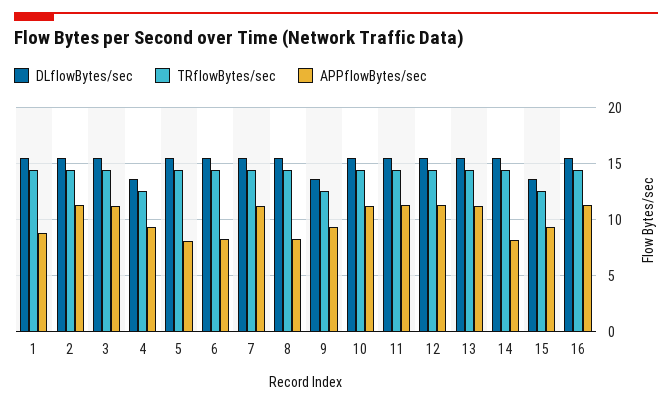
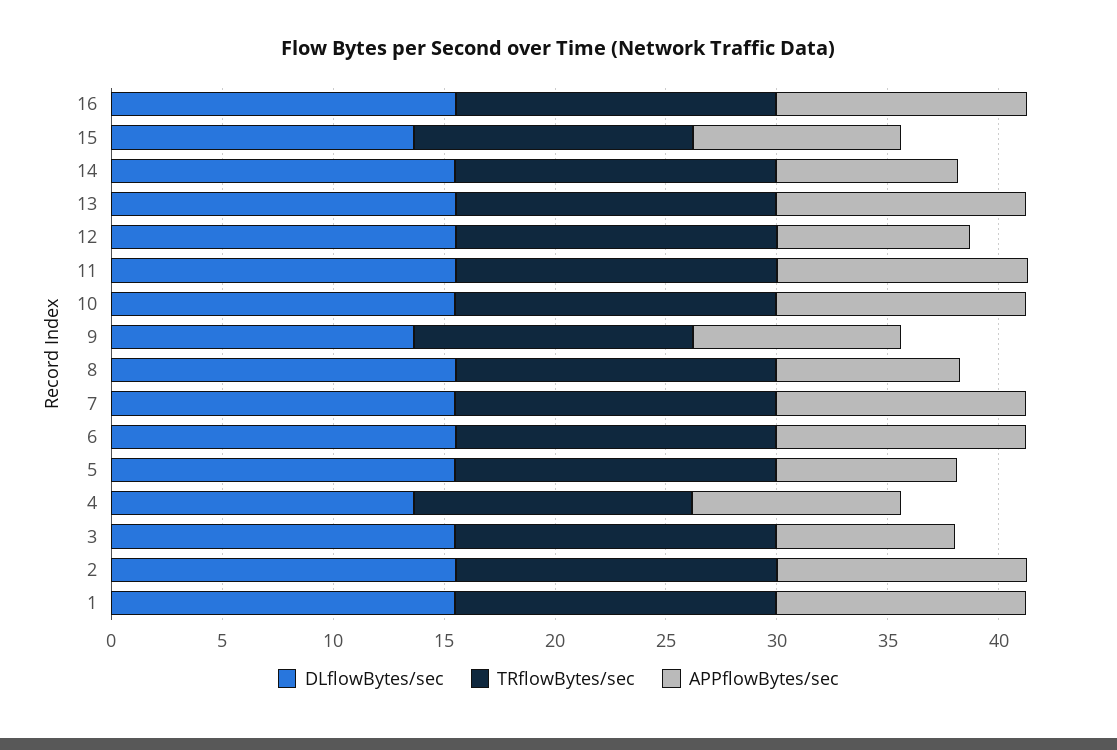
  {
    "DLflowBytes/sec": {
      "1": 16,
      "2": 16,
      "3": 16,
      "4": 14,
      "5": 16,
      "6": 16,
      "7": 16,
      "8": 16,
      "9": 14,
      "10": 16,
      "11": 16,
      "12": 16,
      "13": 16,
      "14": 16,
      "15": 14,
      "16": 16
    },
    "TRflowBytes/sec": {
      "1": 14,
      "2": 14,
      "3": 14,
      "4": 13,
      "5": 14,
      "6": 14,
      "7": 14,
      "8": 14,
      "9": 13,
      "10": 14,
      "11": 14,
      "12": 14,
      "13": 14,
      "14": 14,
      "15": 13,
      "16": 14
    },
    "APPflowBytes/sec": {
-     "1": 9,
+     "1": 11,
      "2": 11,
-     "3": 11,
+     "3": 8,
      "4": 9,
      "5": 8,
-     "6": 8,
+     "6": 11,
      "7": 11,
      "8": 8,
      "9": 9,
      "10": 11,
      "11": 11,
-     "12": 11,
+     "12": 9,
      "13": 11,
      "14": 8,
      "15": 9,
      "16": 11
    }
  }

